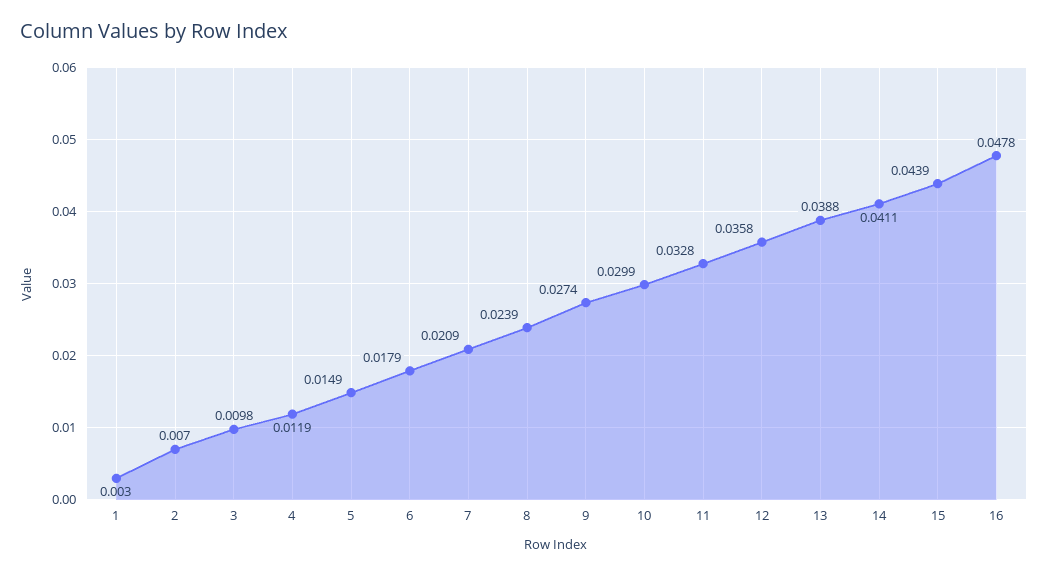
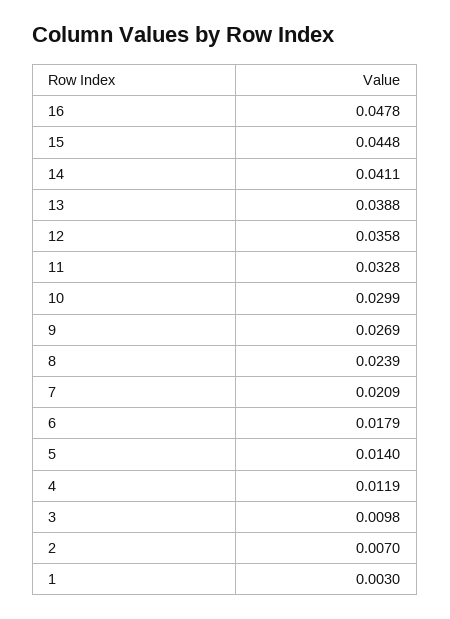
  {
    "1": 0.003,
    "2": 0.007,
    "3": 0.0098,
    "4": 0.0119,
-   "5": 0.0149,
+   "5": 0.014,
    "6": 0.0179,
    "7": 0.0209,
    "8": 0.0239,
-   "9": 0.0274,
+   "9": 0.0269,
    "10": 0.0299,
    "11": 0.0328,
    "12": 0.0358,
    "13": 0.0388,
    "14": 0.0411,
-   "15": 0.0439,
+   "15": 0.0448,
    "16": 0.0478
  }

